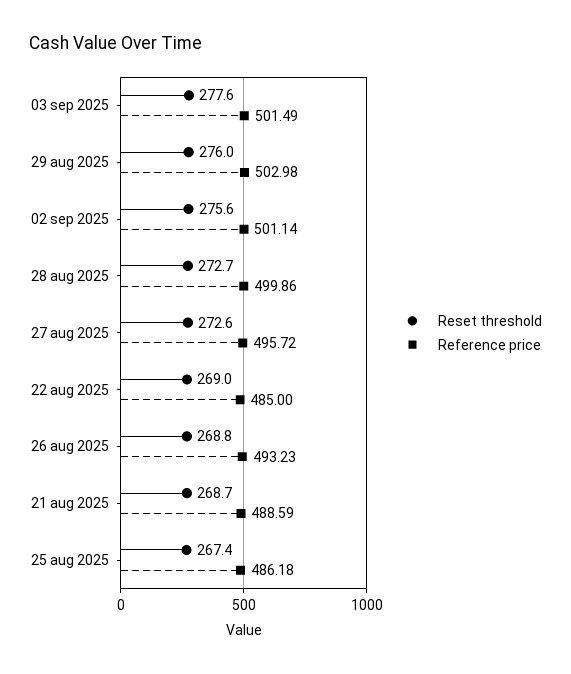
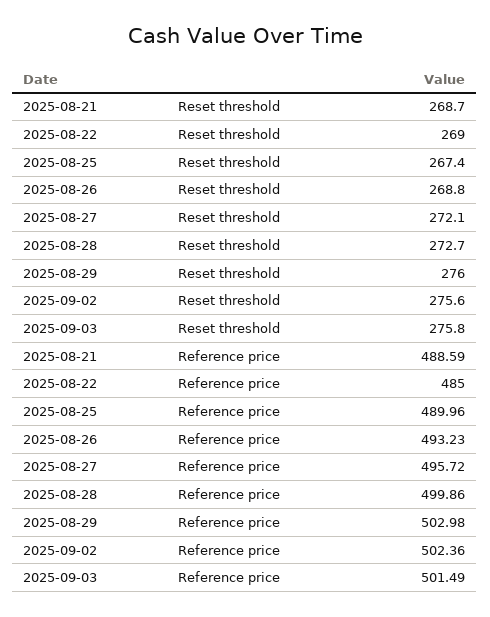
  {
    "Reset threshold": {
-     "03 sep 2025": 277.6,
+     "03 sep 2025": 275.8,
      "29 aug 2025": 276,
      "02 sep 2025": 275.6,
      "28 aug 2025": 272.7,
-     "27 aug 2025": 272.6,
+     "27 aug 2025": 272.1,
      "22 aug 2025": 269,
      "26 aug 2025": 268.8,
      "21 aug 2025": 268.7,
      "25 aug 2025": 267.4
    },
    "Reference price": {
      "03 sep 2025": 501.49,
      "29 aug 2025": 502.98,
-     "02 sep 2025": 501.14,
+     "02 sep 2025": 502.36,
      "28 aug 2025": 499.86,
      "27 aug 2025": 495.72,
      "22 aug 2025": 485,
      "26 aug 2025": 493.23,
      "21 aug 2025": 488.59,
-     "25 aug 2025": 486.18
+     "25 aug 2025": 489.96
    }
  }

